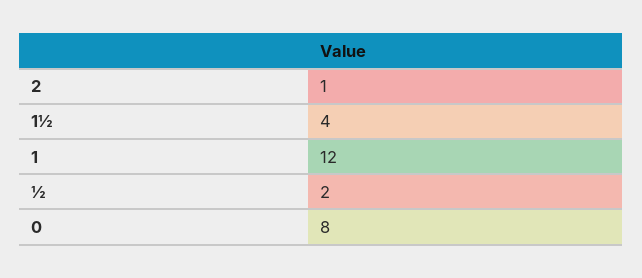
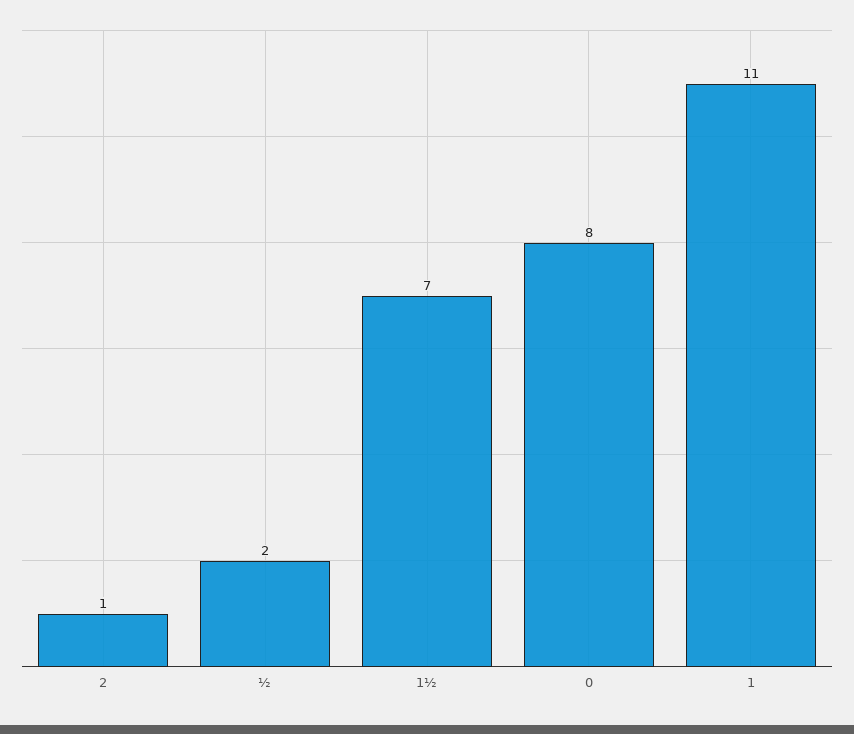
  {
    "2": 1,
-   "1½": 4,
+   "1½": 7,
-   "1": 12,
+   "1": 11,
    "½": 2,
    "0": 8
  }

